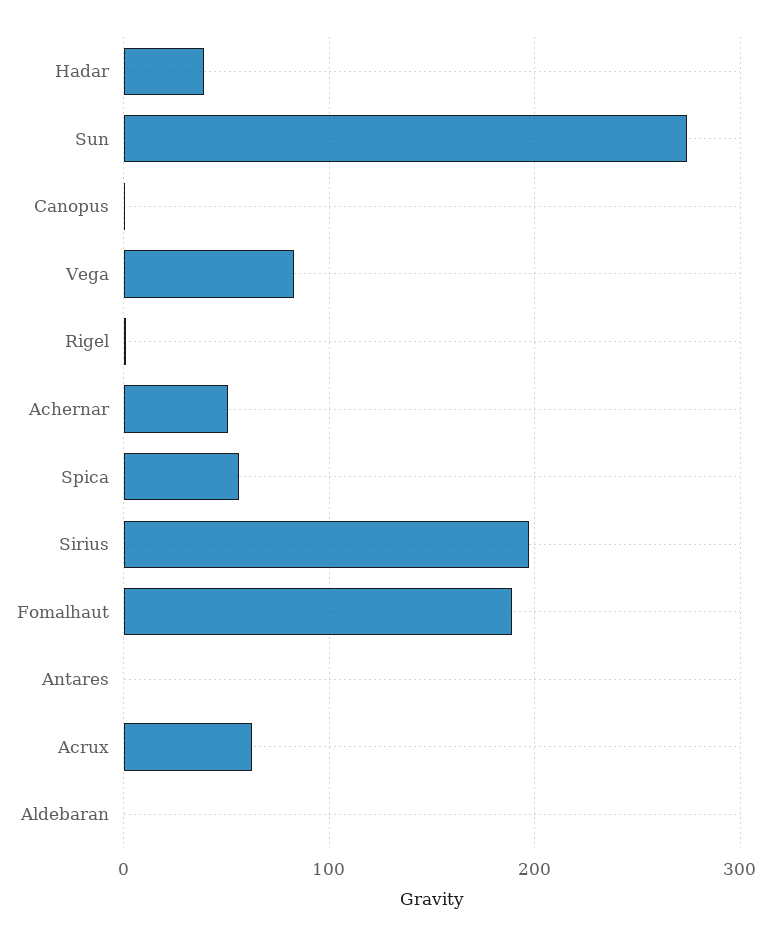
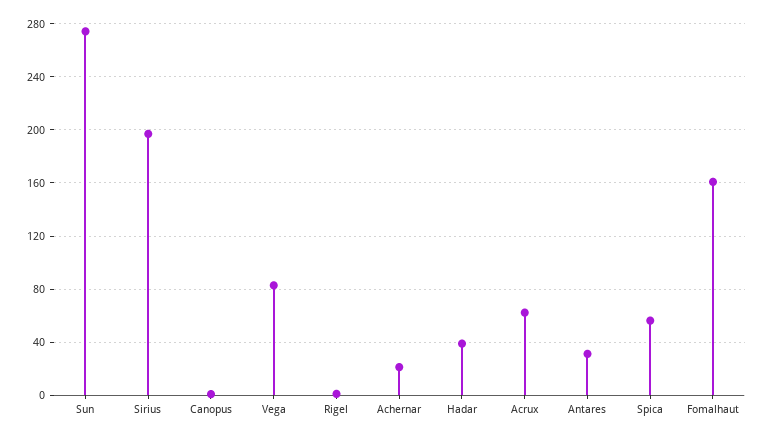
  {
    "Hadar": 40,
    "Sun": 275,
    "Canopus": 0,
    "Vega": 85,
    "Rigel": 0,
-   "Achernar": 50,
+   "Achernar": 20,
    "Spica": 55,
    "Sirius": 195,
-   "Fomalhaut": 190,
+   "Fomalhaut": 160,
-   "Antares": 0,
+   "Antares": 30,
-   "Acrux": 60,
+   "Acrux": 60
-   "Aldebaran": 0
  }

